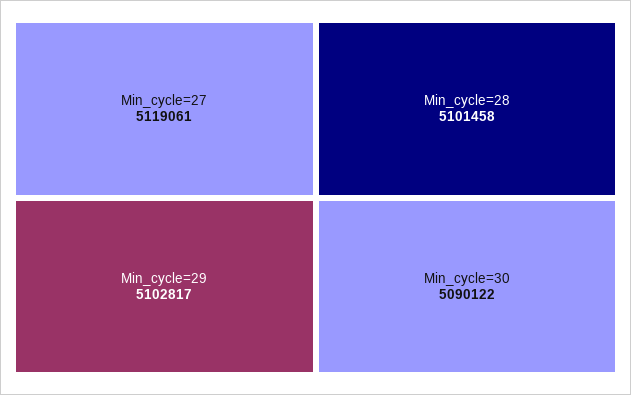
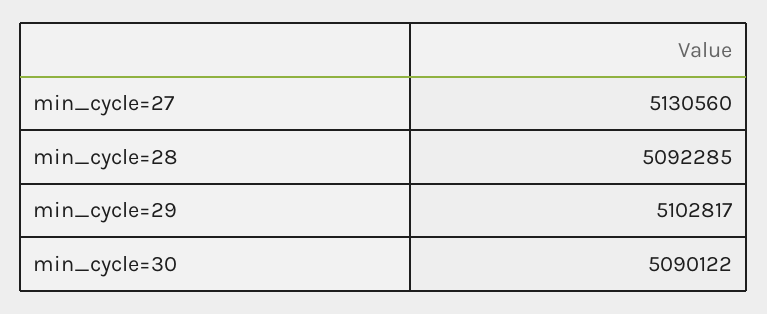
  {
-   "Min_cycle=27": 5119061,
+   "Min_cycle=27": 5130560,
    "Min_cycle=29": 5102817,
-   "Min_cycle=28": 5101458,
+   "Min_cycle=28": 5092285,
    "Min_cycle=30": 5090122
  }

